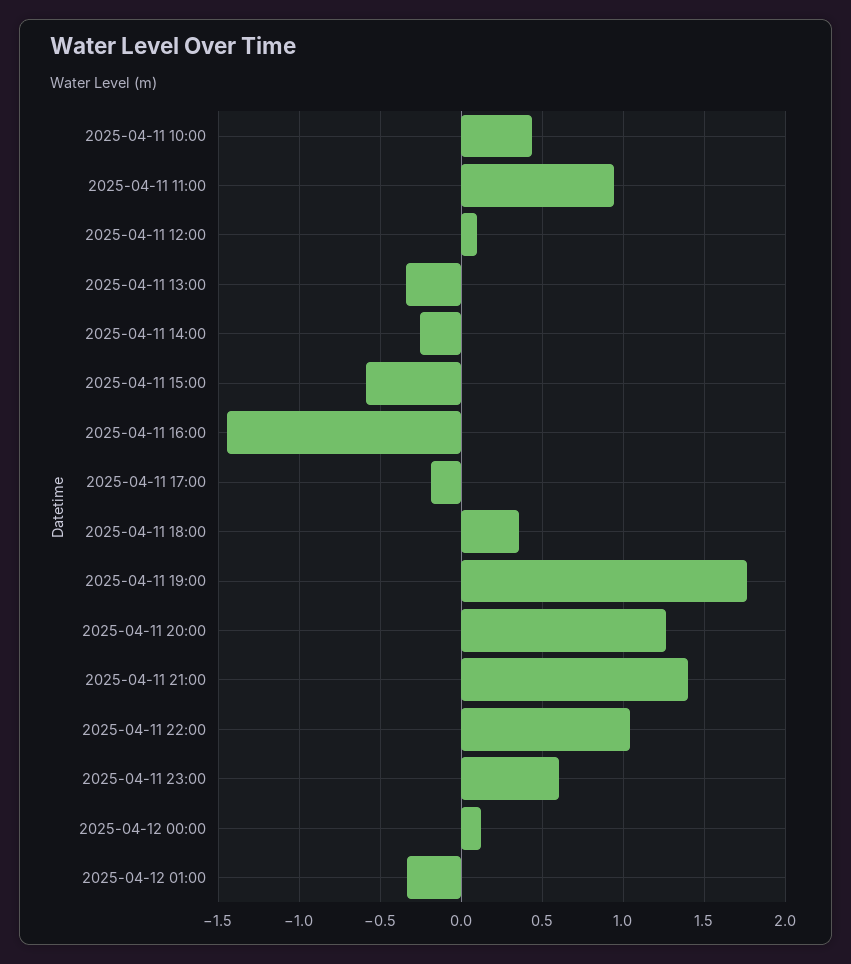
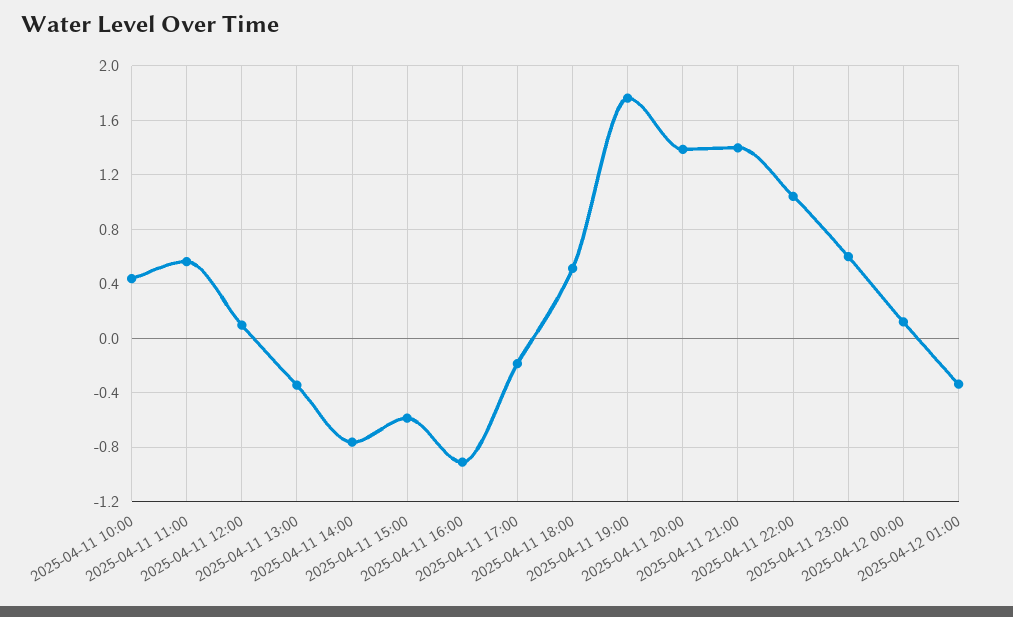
  {
    "2025-04-11 10:00": 0.45,
-   "2025-04-11 11:00": 0.95,
+   "2025-04-11 11:00": 0.55,
    "2025-04-11 12:00": 0.1,
    "2025-04-11 13:00": -0.35,
-   "2025-04-11 14:00": -0.25,
+   "2025-04-11 14:00": -0.75,
    "2025-04-11 15:00": -0.6,
-   "2025-04-11 16:00": -1.45,
+   "2025-04-11 16:00": -0.9,
    "2025-04-11 17:00": -0.2,
-   "2025-04-11 18:00": 0.35,
+   "2025-04-11 18:00": 0.5,
    "2025-04-11 19:00": 1.75,
-   "2025-04-11 20:00": 1.25,
+   "2025-04-11 20:00": 1.4,
    "2025-04-11 21:00": 1.4,
    "2025-04-11 22:00": 1.05,
    "2025-04-11 23:00": 0.6,
    "2025-04-12 00:00": 0.1,
    "2025-04-12 01:00": -0.35
  }

